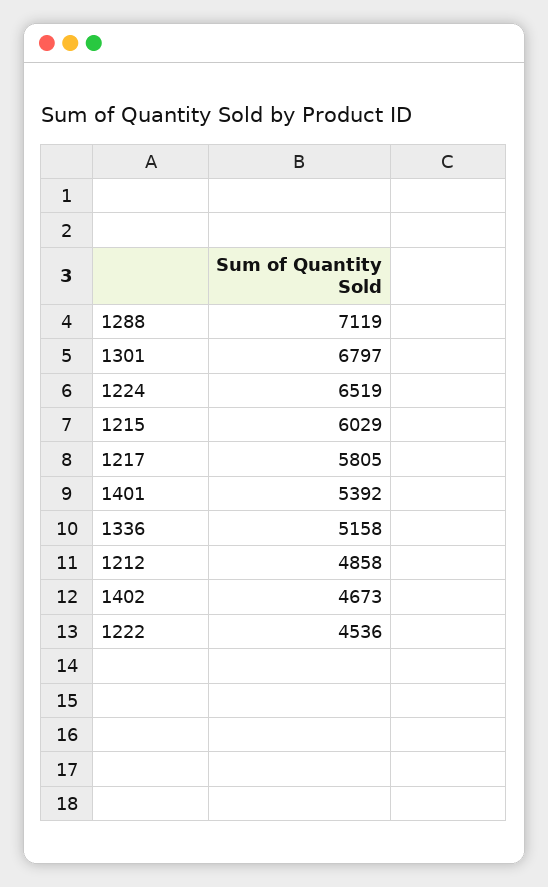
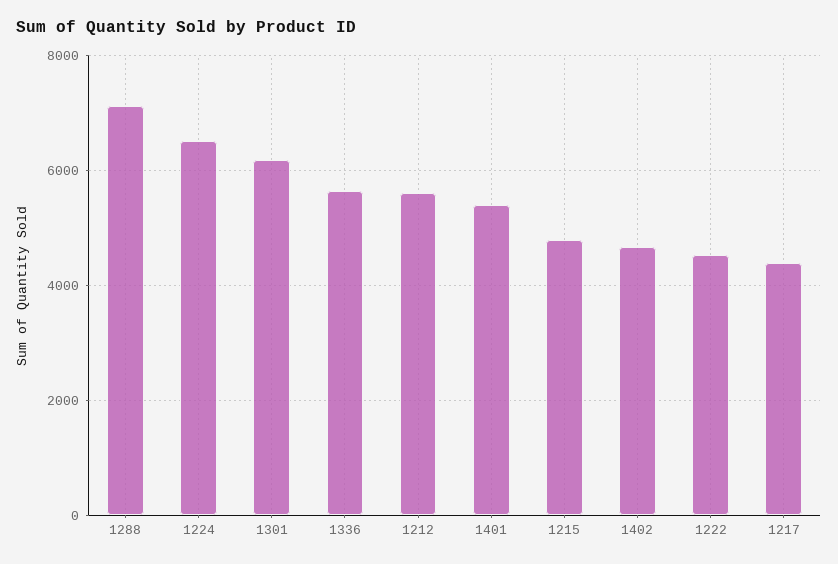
  {
    "1288": 7119,
-   "1301": 6797,
+   "1301": 6200,
    "1224": 6519,
-   "1215": 6029,
+   "1215": 4800,
-   "1217": 5805,
+   "1217": 4400,
    "1401": 5392,
-   "1336": 5158,
+   "1336": 5600,
-   "1212": 4858,
+   "1212": 5600,
    "1402": 4673,
    "1222": 4536
  }

